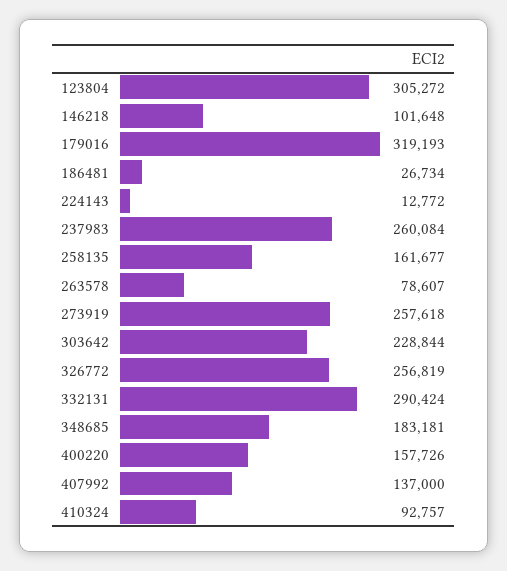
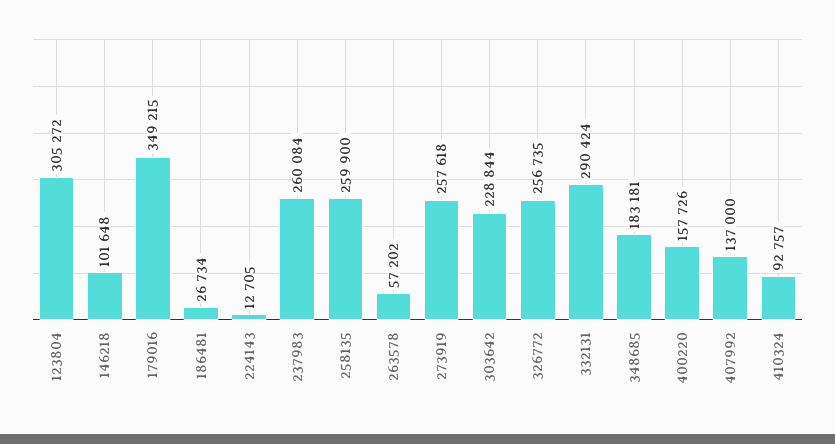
  {
    "123804": 305272,
    "146218": 101648,
-   "179016": 319193,
+   "179016": 349215,
    "186481": 26734,
-   "224143": 12772,
+   "224143": 12705,
    "237983": 260084,
-   "258135": 161677,
+   "258135": 259900,
-   "263578": 78607,
+   "263578": 57202,
    "273919": 257618,
    "303642": 228844,
-   "326772": 256819,
+   "326772": 256735,
    "332131": 290424,
    "348685": 183181,
    "400220": 157726,
    "407992": 137000,
    "410324": 92757
  }

